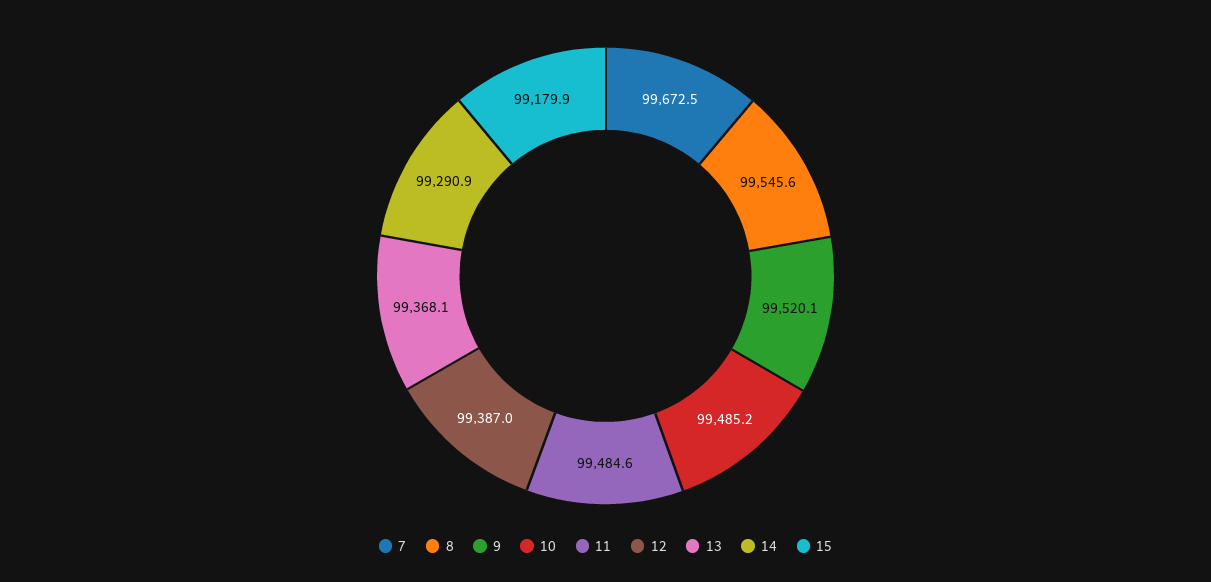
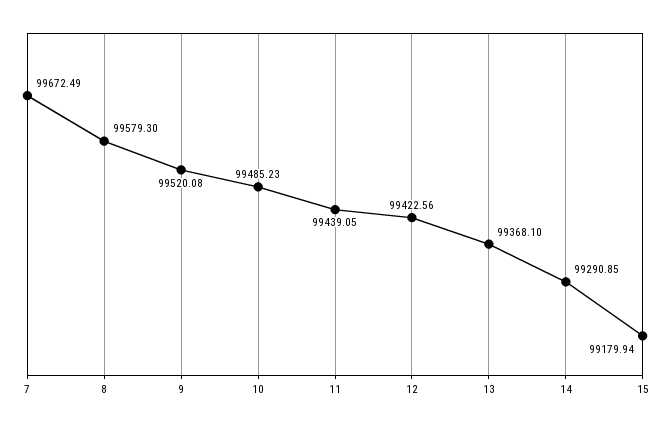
  {
    "7": 99672.49,
-   "8": 99545.6,
+   "8": 99579.3,
    "9": 99520.08,
    "10": 99485.23,
-   "11": 99484.6,
+   "11": 99439.05,
-   "12": 99387,
+   "12": 99422.56,
    "13": 99368.1,
    "14": 99290.85,
    "15": 99179.94
  }

